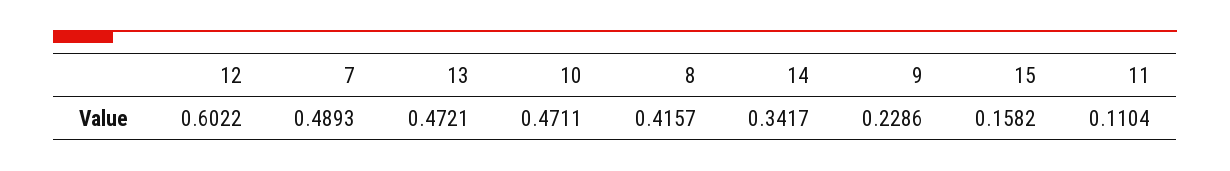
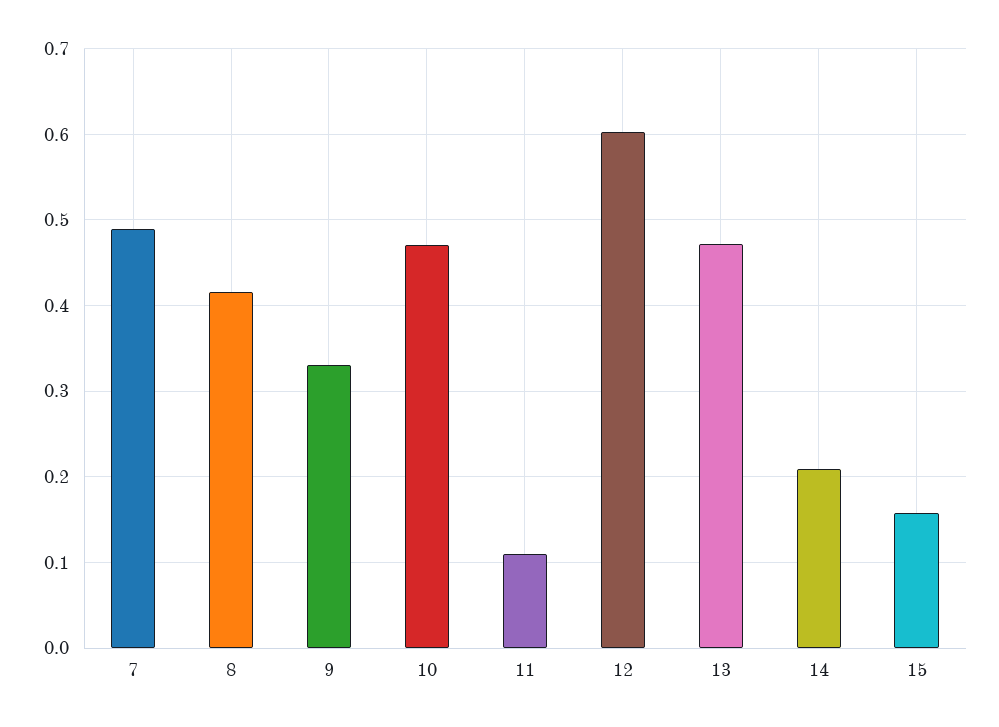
  {
    "12": 0.6022,
    "7": 0.4893,
    "13": 0.4721,
    "10": 0.4711,
    "8": 0.4157,
-   "14": 0.3417,
+   "14": 0.21,
-   "9": 0.2286,
+   "9": 0.33,
    "15": 0.1582,
    "11": 0.1104
  }

